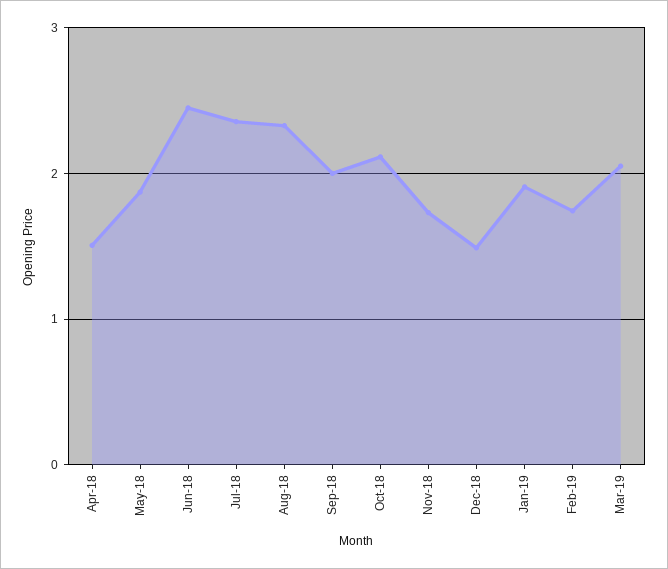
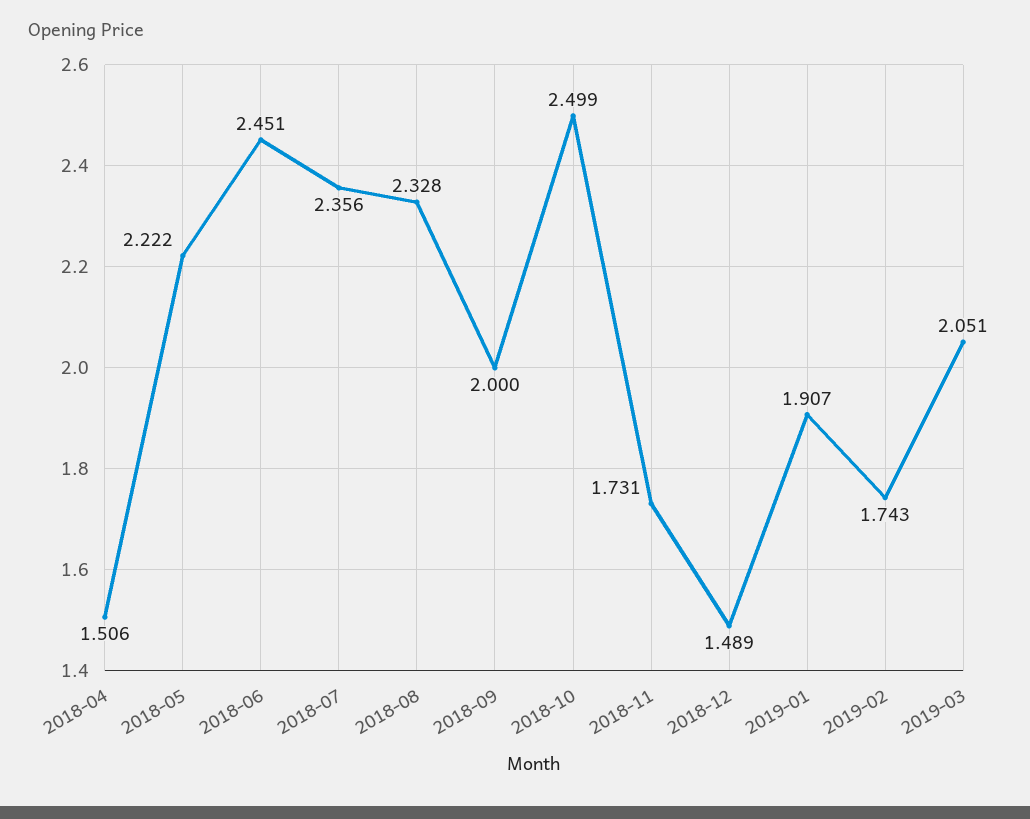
  {
    "Apr-18": 1.506,
-   "May-18": 1.9,
+   "May-18": 2.222,
    "Jun-18": 2.451,
    "Jul-18": 2.356,
    "Aug-18": 2.328,
    "Sep-18": 2,
-   "Oct-18": 2.1,
+   "Oct-18": 2.499,
    "Nov-18": 1.731,
    "Dec-18": 1.489,
    "Jan-19": 1.907,
    "Feb-19": 1.743,
    "Mar-19": 2.051
  }

